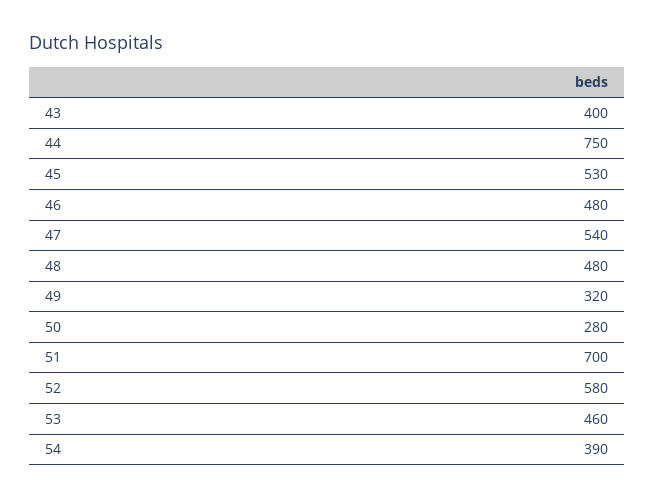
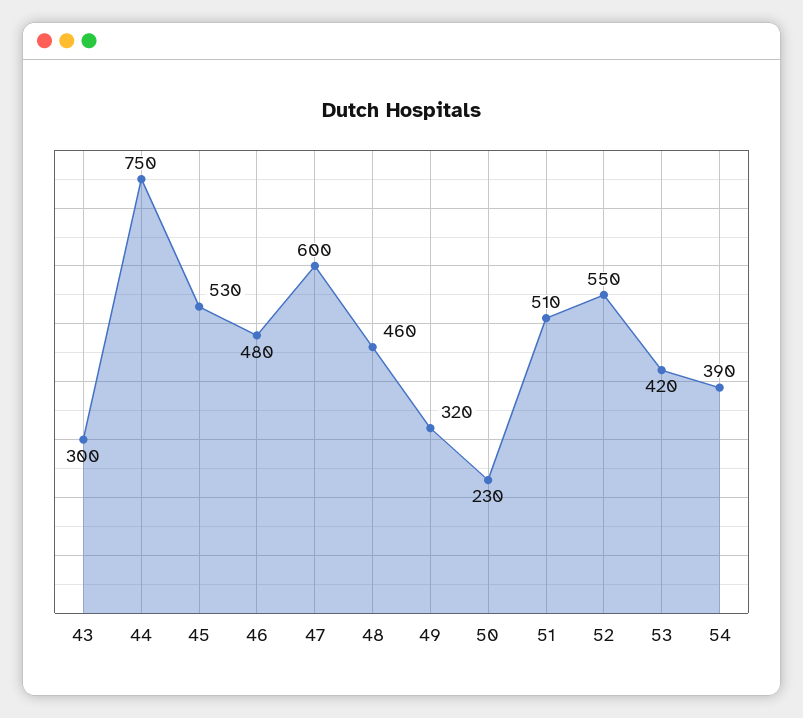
  {
-   "43": 400,
+   "43": 300,
    "44": 750,
    "45": 530,
    "46": 480,
-   "47": 540,
+   "47": 600,
-   "48": 480,
+   "48": 460,
    "49": 320,
-   "50": 280,
+   "50": 230,
-   "51": 700,
+   "51": 510,
-   "52": 580,
+   "52": 550,
-   "53": 460,
+   "53": 420,
    "54": 390
  }

